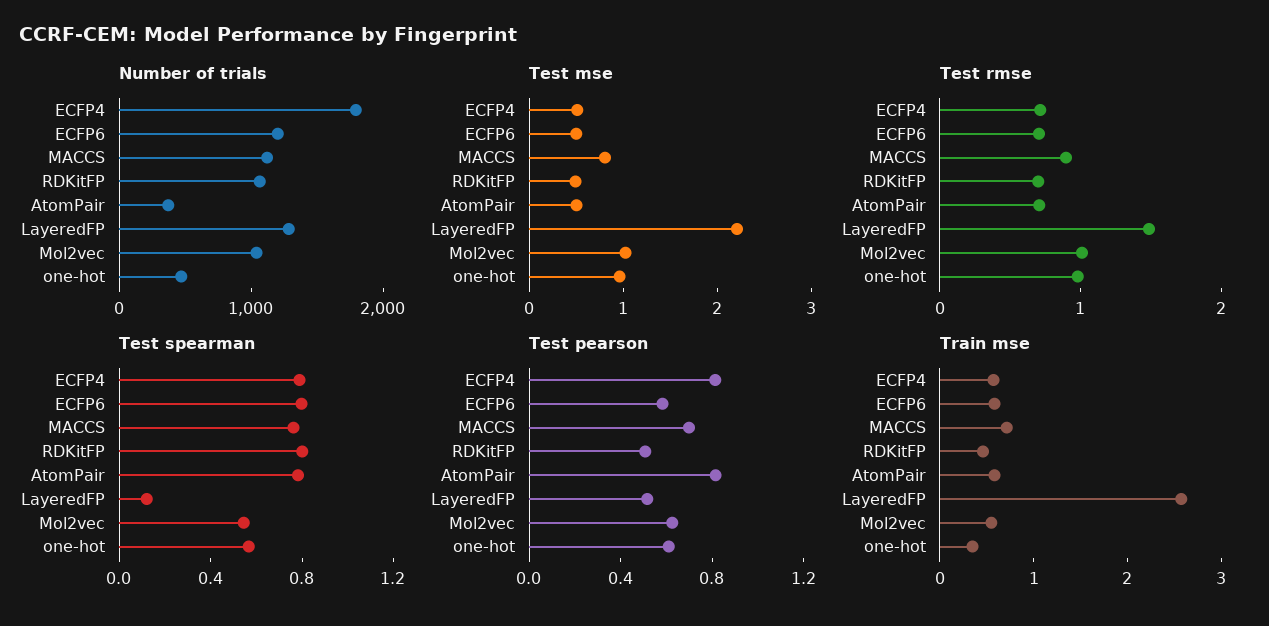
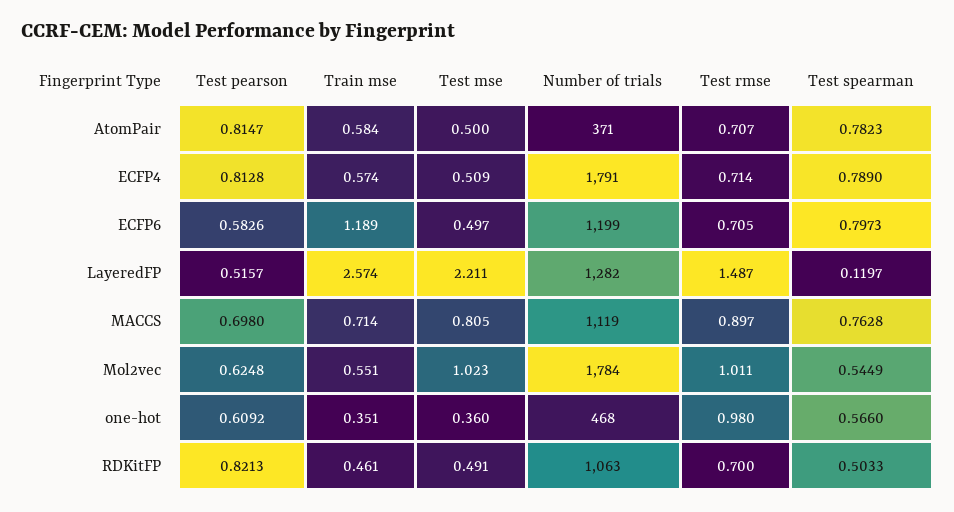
  {
    "Number of trials": {
      "ECFP4": 1791,
      "ECFP6": 1199,
      "MACCS": 1119,
      "RDKitFP": 1063,
      "AtomPair": 371,
      "LayeredFP": 1282,
-     "Mol2vec": 1000,
+     "Mol2vec": 1784,
      "one-hot": 468
    },
    "Test mse": {
      "ECFP4": 0.509,
      "ECFP6": 0.497,
      "MACCS": 0.805,
      "RDKitFP": 0.491,
      "AtomPair": 0.5,
      "LayeredFP": 2.211,
      "Mol2vec": 1.023,
-     "one-hot": 1
+     "one-hot": 0.36
    },
    "Test rmse": {
      "ECFP4": 0.714,
      "ECFP6": 0.705,
      "MACCS": 0.897,
      "RDKitFP": 0.7,
      "AtomPair": 0.707,
      "LayeredFP": 1.487,
      "Mol2vec": 1.011,
      "one-hot": 0.98
    },
    "Test spearman": {
      "ECFP4": 0.789,
      "ECFP6": 0.7973,
      "MACCS": 0.7628,
-     "RDKitFP": 0.8,
+     "RDKitFP": 0.5033,
      "AtomPair": 0.7823,
      "LayeredFP": 0.1197,
      "Mol2vec": 0.5449,
      "one-hot": 0.566
    },
    "Test pearson": {
      "ECFP4": 0.8128,
      "ECFP6": 0.5826,
      "MACCS": 0.698,
-     "RDKitFP": 0.5,
+     "RDKitFP": 0.8213,
      "AtomPair": 0.8147,
      "LayeredFP": 0.5157,
      "Mol2vec": 0.6248,
      "one-hot": 0.6092
    },
    "Train mse": {
      "ECFP4": 0.574,
-     "ECFP6": 0.6,
+     "ECFP6": 1.189,
      "MACCS": 0.714,
      "RDKitFP": 0.461,
      "AtomPair": 0.584,
      "LayeredFP": 2.574,
      "Mol2vec": 0.551,
      "one-hot": 0.351
    }
  }

